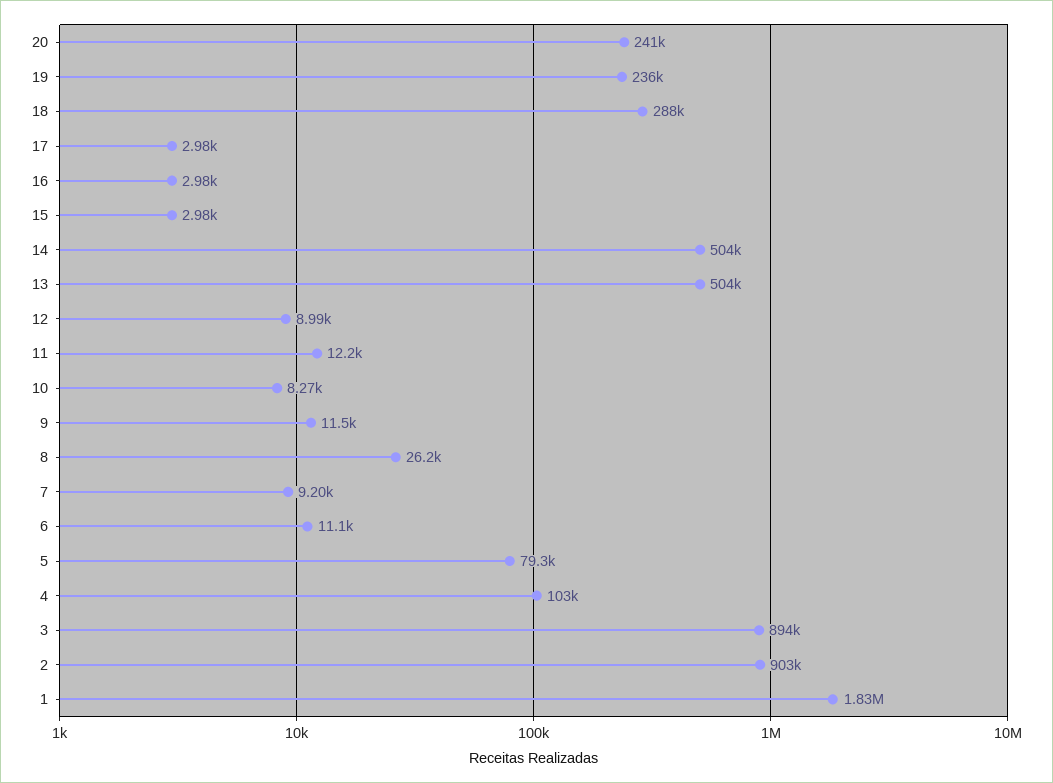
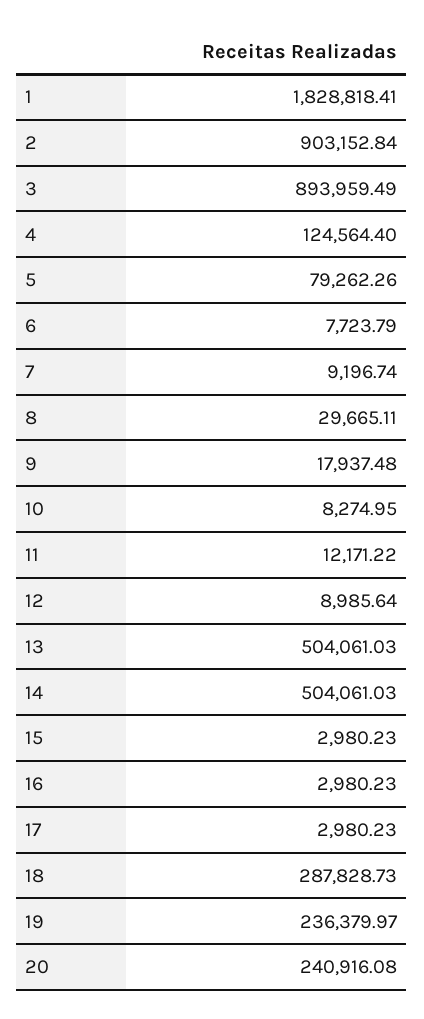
  {
    "20": 240916.08,
    "19": 236379.97,
    "18": 287828.73,
    "17": 2980.23,
    "16": 2980.23,
    "15": 2980.23,
    "14": 504061.03,
    "13": 504061.03,
    "12": 8985.64,
    "11": 12171.22,
    "10": 8274.95,
-   "9": 11500,
+   "9": 17937.48,
-   "8": 26200,
+   "8": 29665.11,
    "7": 9196.74,
-   "6": 11100,
+   "6": 7723.79,
    "5": 79262.26,
-   "4": 103000,
+   "4": 124564.4,
    "3": 893959.49,
    "2": 903152.84,
    "1": 1828818.41
  }

